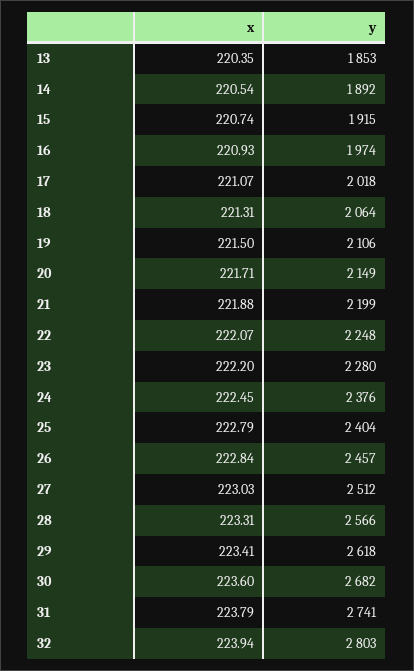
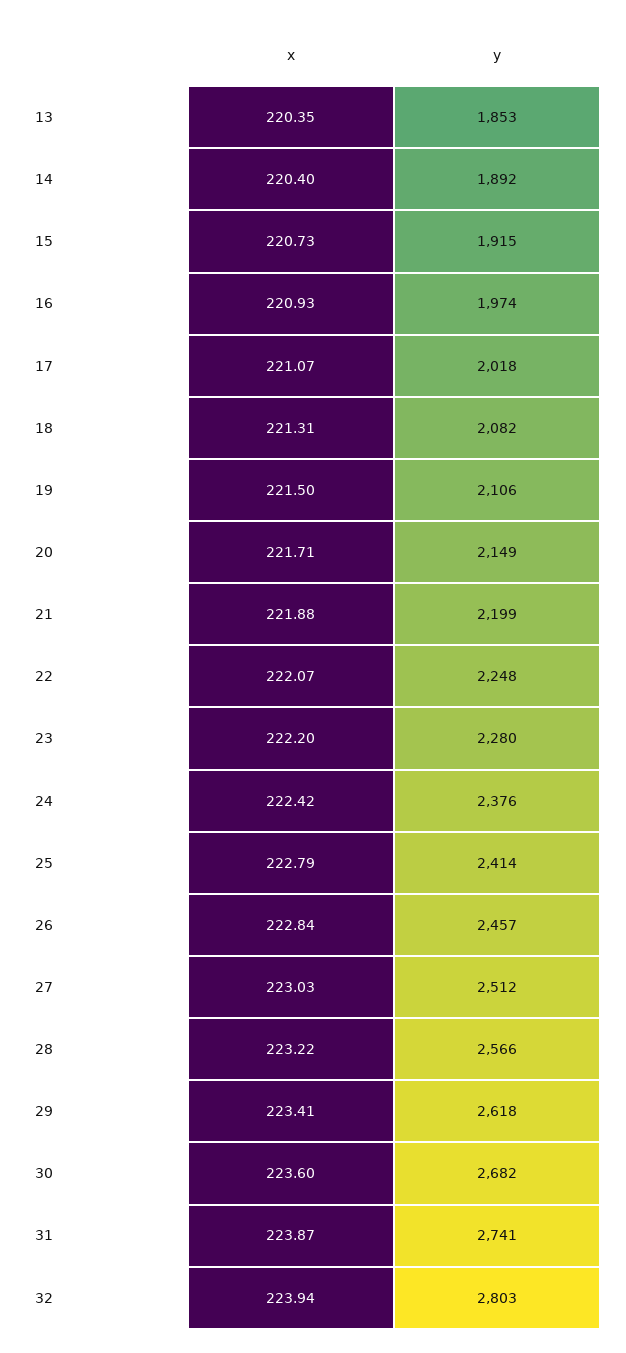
  {
    "x": {
      "13": 220.35,
-     "14": 220.54,
+     "14": 220.4,
-     "15": 220.74,
+     "15": 220.73,
      "16": 220.93,
      "17": 221.07,
      "18": 221.31,
      "19": 221.5,
      "20": 221.71,
      "21": 221.88,
      "22": 222.07,
      "23": 222.2,
-     "24": 222.45,
+     "24": 222.42,
      "25": 222.79,
      "26": 222.84,
      "27": 223.03,
-     "28": 223.31,
+     "28": 223.22,
      "29": 223.41,
      "30": 223.6,
-     "31": 223.79,
+     "31": 223.87,
      "32": 223.94
    },
    "y": {
      "13": 1853,
      "14": 1892,
      "15": 1915,
      "16": 1974,
      "17": 2018,
-     "18": 2064,
+     "18": 2082,
      "19": 2106,
      "20": 2149,
      "21": 2199,
      "22": 2248,
      "23": 2280,
      "24": 2376,
-     "25": 2404,
+     "25": 2414,
      "26": 2457,
      "27": 2512,
      "28": 2566,
      "29": 2618,
      "30": 2682,
      "31": 2741,
      "32": 2803
    }
  }

